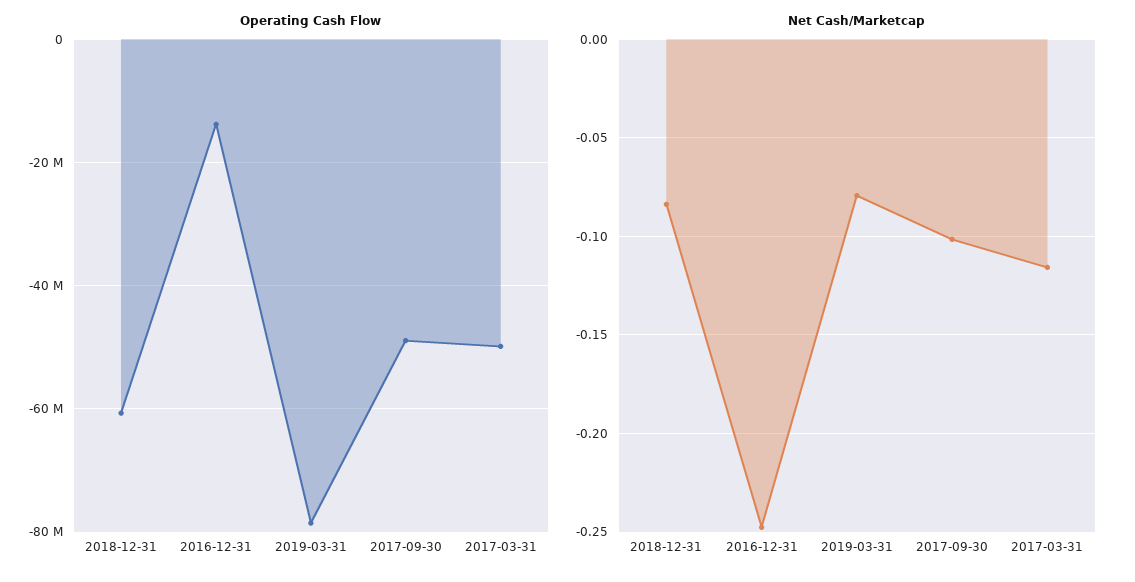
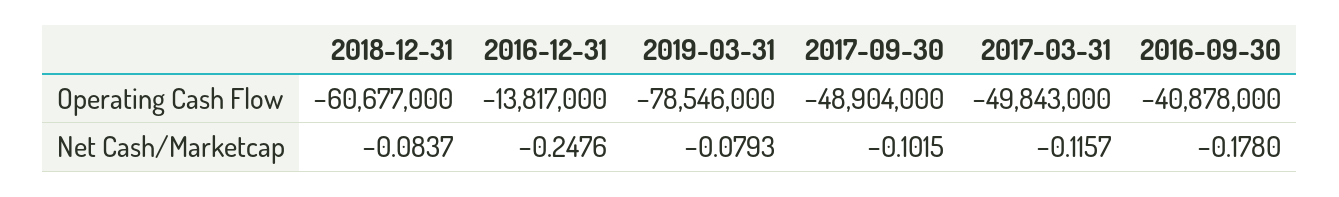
  {
    "Operating Cash Flow": {
      "2018-12-31": -60677000,
      "2016-12-31": -13817000,
      "2019-03-31": -78546000,
      "2017-09-30": -48904000,
-     "2017-03-31": -49843000
+     "2017-03-31": -49843000,
+     "2016-09-30": -40878000
    },
    "Net Cash/Marketcap": {
      "2018-12-31": -0.0837,
      "2016-12-31": -0.2476,
      "2019-03-31": -0.0793,
      "2017-09-30": -0.1015,
-     "2017-03-31": -0.1157
+     "2017-03-31": -0.1157,
+     "2016-09-30": -0.178
    }
  }

